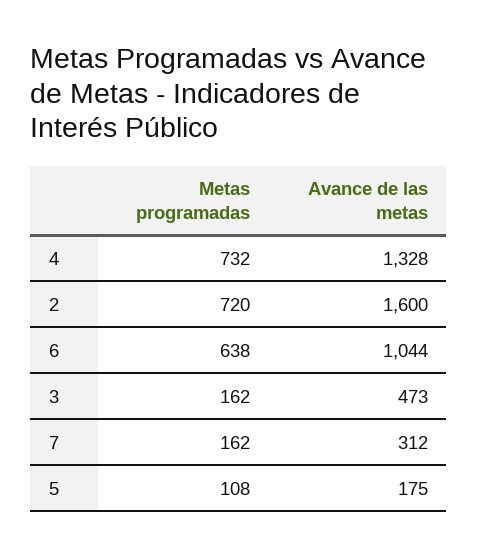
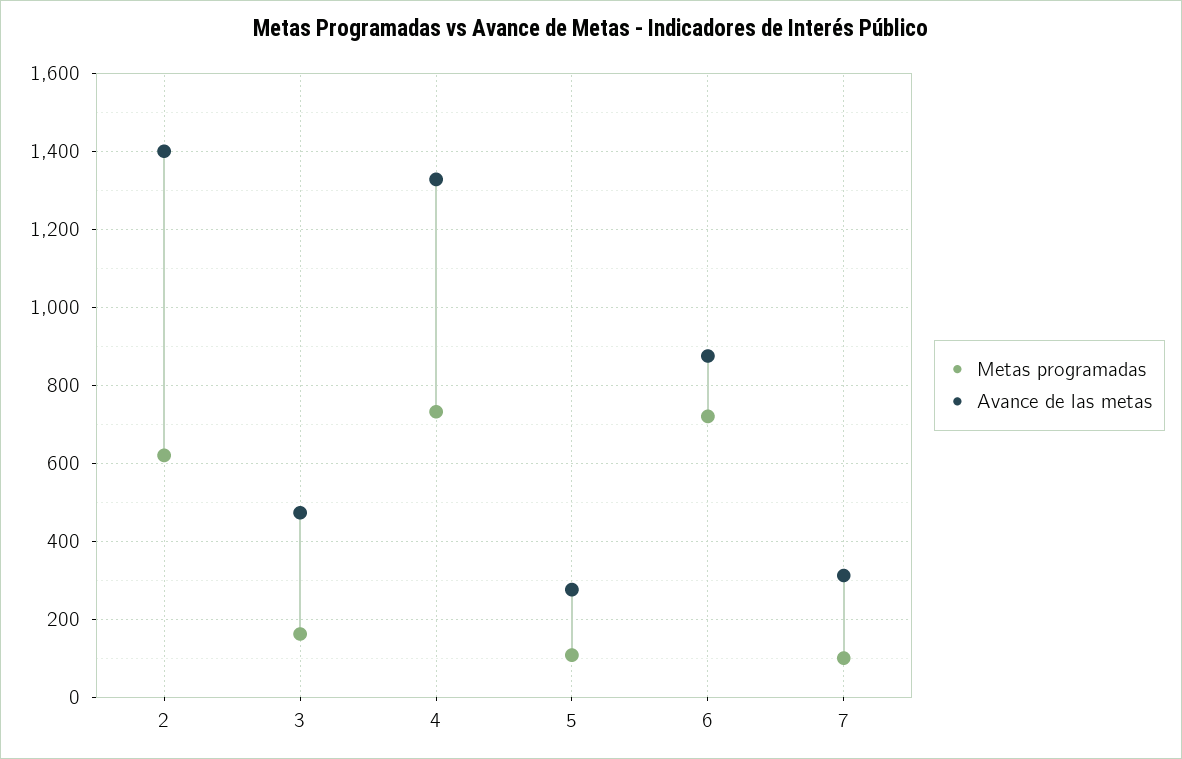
  {
    "Metas programadas": {
      "4": 732,
-     "2": 720,
+     "2": 620,
-     "6": 638,
+     "6": 720,
      "3": 162,
-     "7": 162,
+     "7": 100,
      "5": 108
    },
    "Avance de las metas": {
      "4": 1328,
-     "2": 1600,
+     "2": 1400,
-     "6": 1044,
+     "6": 880,
      "3": 473,
      "7": 312,
-     "5": 175
+     "5": 280
    }
  }

